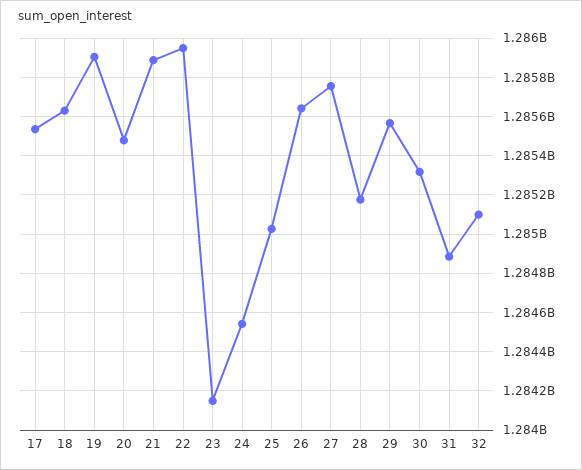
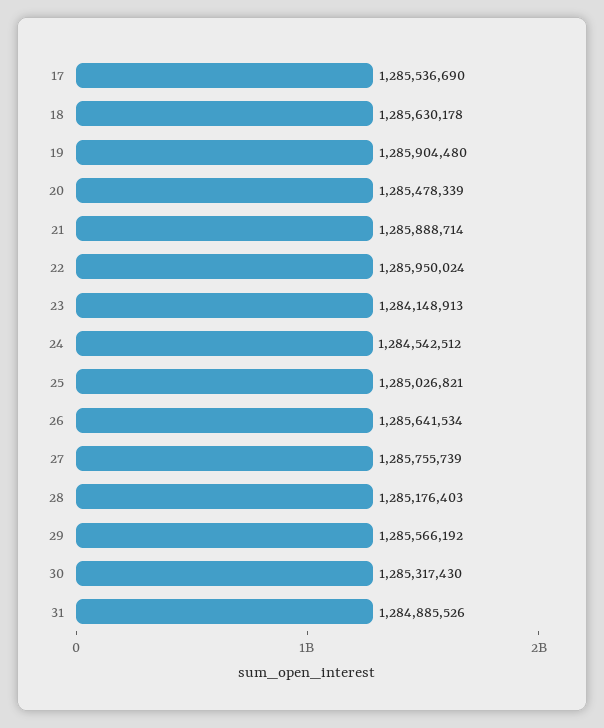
  {
    "17": 1285536690,
    "18": 1285630178,
    "19": 1285904480,
    "20": 1285478339,
    "21": 1285888714,
    "22": 1285950024,
    "23": 1284148913,
    "24": 1284542512,
    "25": 1285026821,
    "26": 1285641534,
    "27": 1285755739,
    "28": 1285176403,
    "29": 1285566192,
    "30": 1285317430,
-   "31": 1284885526,
+   "31": 1284885526
-   "32": 1285100000
  }

